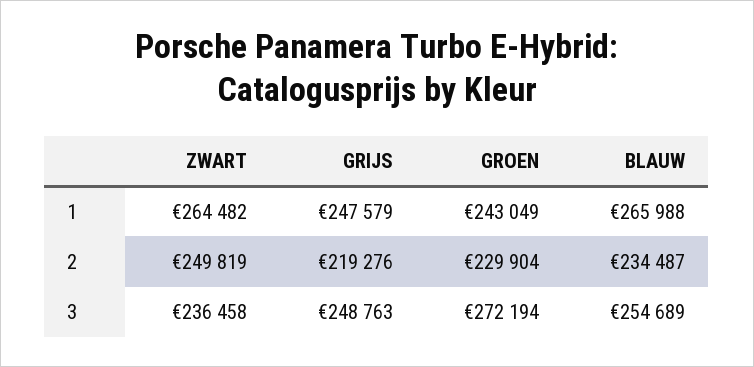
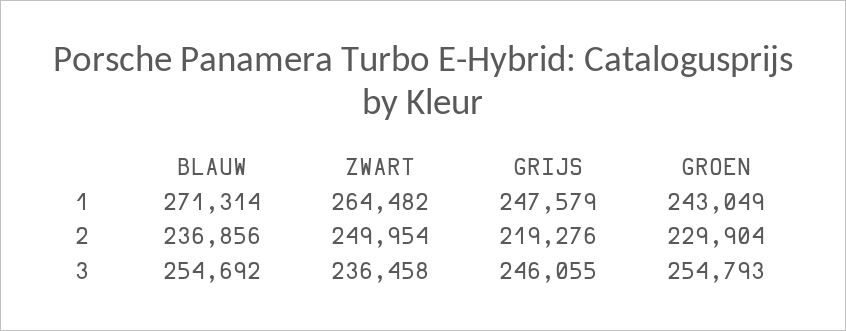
  {
    "ZWART": {
      "1": 264482,
-     "2": 249819,
+     "2": 249954,
      "3": 236458
    },
    "GRIJS": {
      "1": 247579,
      "2": 219276,
-     "3": 248763
+     "3": 246055
    },
    "GROEN": {
      "1": 243049,
      "2": 229904,
-     "3": 272194
+     "3": 254793
    },
    "BLAUW": {
-     "1": 265988,
+     "1": 271314,
-     "2": 234487,
+     "2": 236856,
-     "3": 254689
+     "3": 254692
    }
  }

